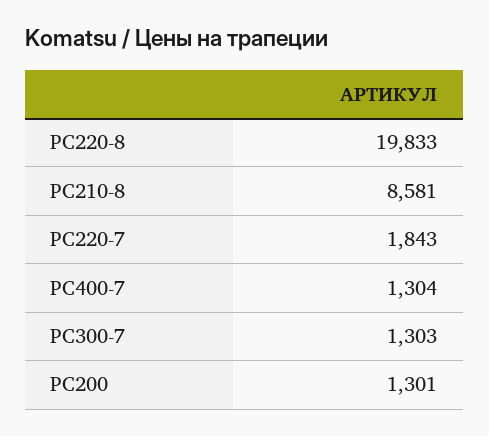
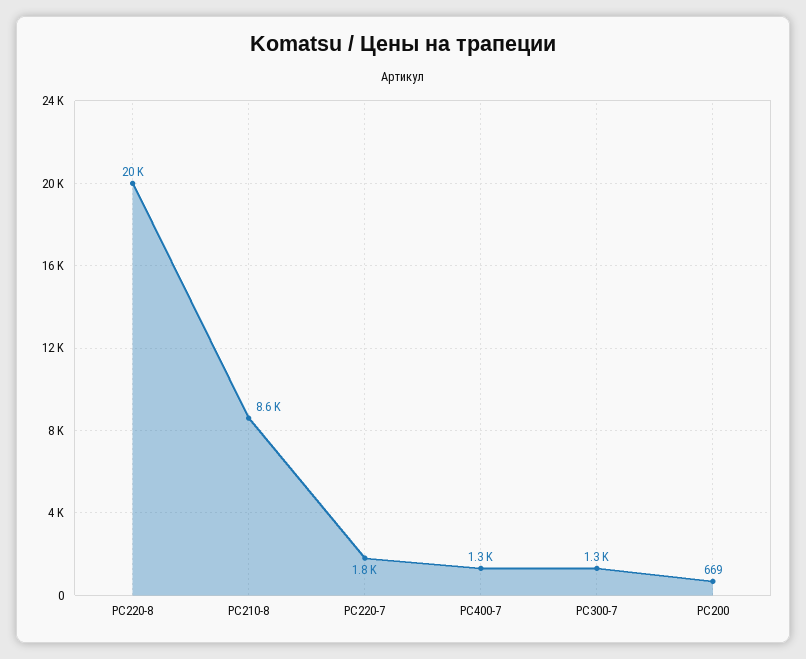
  {
    "PC220-8": 19833,
    "PC210-8": 8581,
    "PC220-7": 1843,
    "PC400-7": 1304,
    "PC300-7": 1303,
-   "PC200": 1301
+   "PC200": 669
  }

